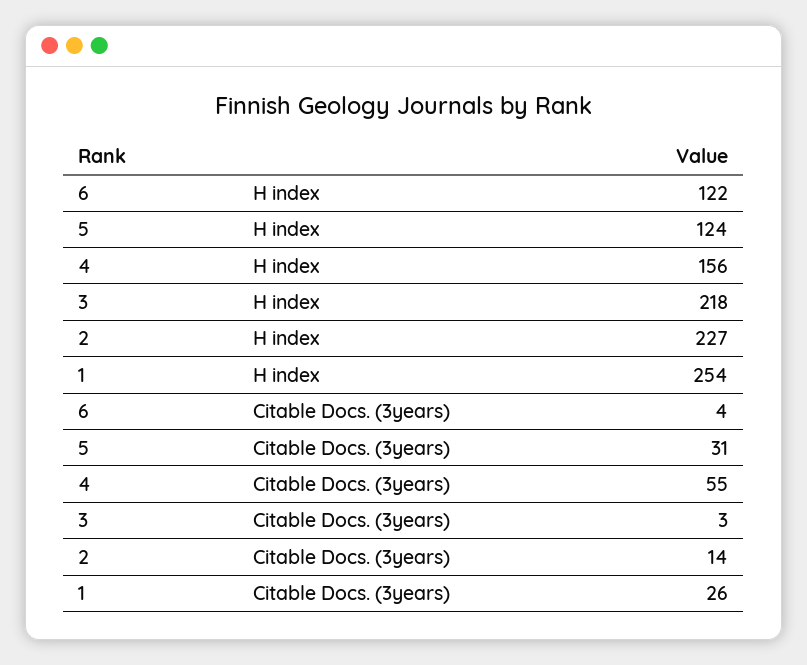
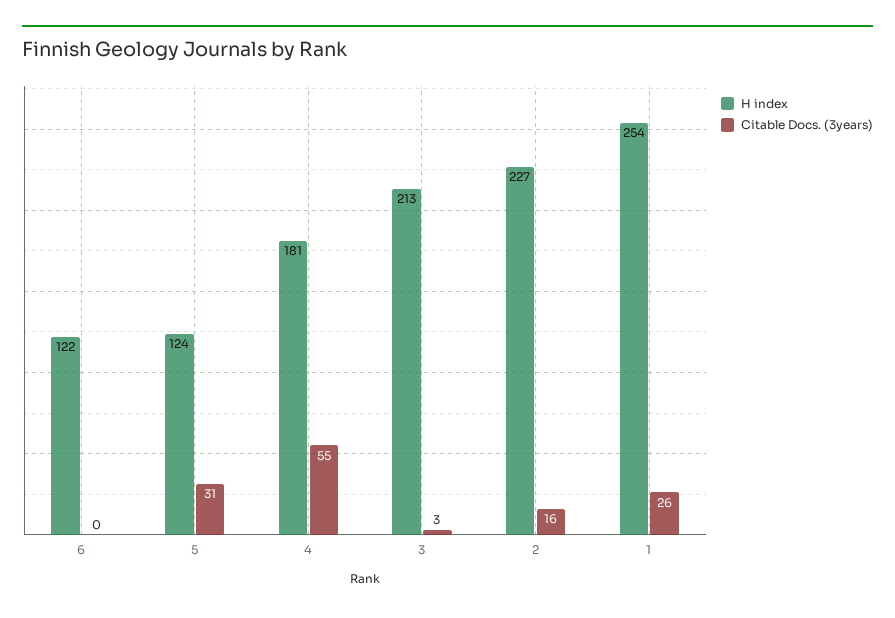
  {
    "H index": {
      "6": 122,
      "5": 124,
-     "4": 156,
+     "4": 181,
-     "3": 218,
+     "3": 213,
      "2": 227,
      "1": 254
    },
    "Citable Docs. (3years)": {
-     "6": 4,
+     "6": 0,
      "5": 31,
      "4": 55,
      "3": 3,
-     "2": 14,
+     "2": 16,
      "1": 26
    }
  }

